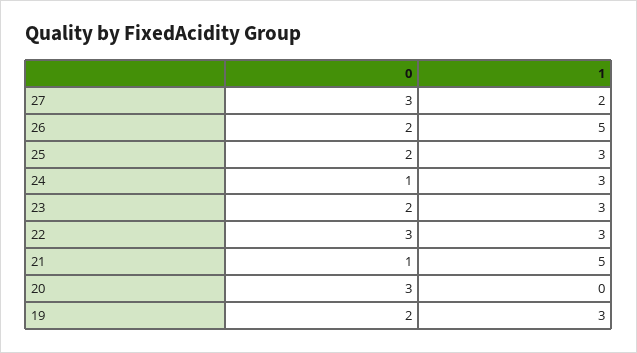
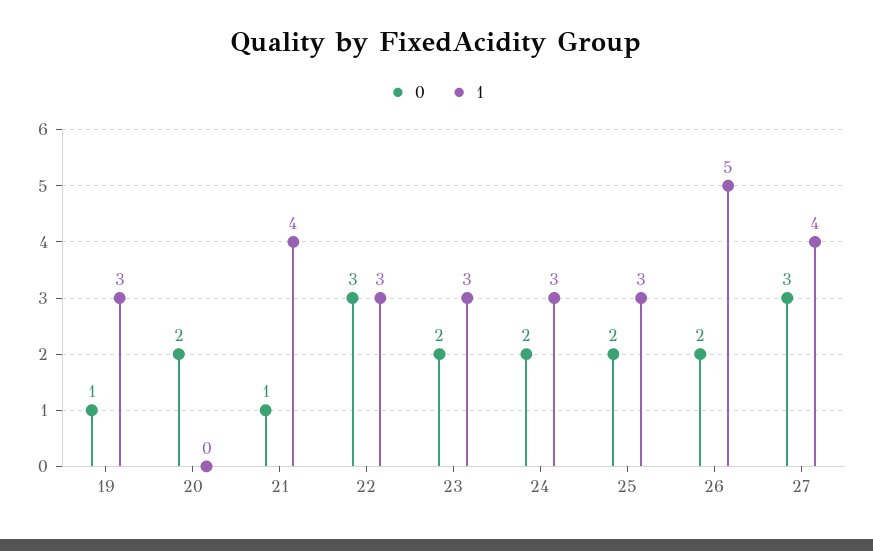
  {
    "0": {
      "27": 3,
      "26": 2,
      "25": 2,
-     "24": 1,
+     "24": 2,
      "23": 2,
      "22": 3,
      "21": 1,
-     "20": 3,
+     "20": 2,
-     "19": 2
+     "19": 1
    },
    "1": {
-     "27": 2,
+     "27": 4,
      "26": 5,
      "25": 3,
      "24": 3,
      "23": 3,
      "22": 3,
-     "21": 5,
+     "21": 4,
      "20": 0,
      "19": 3
    }
  }

